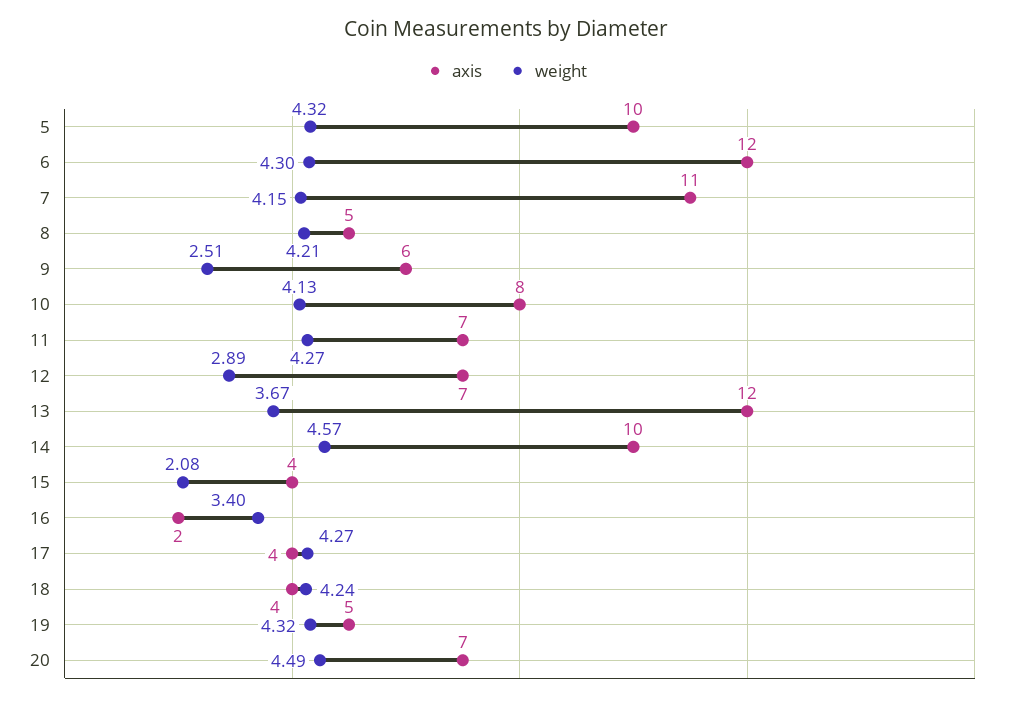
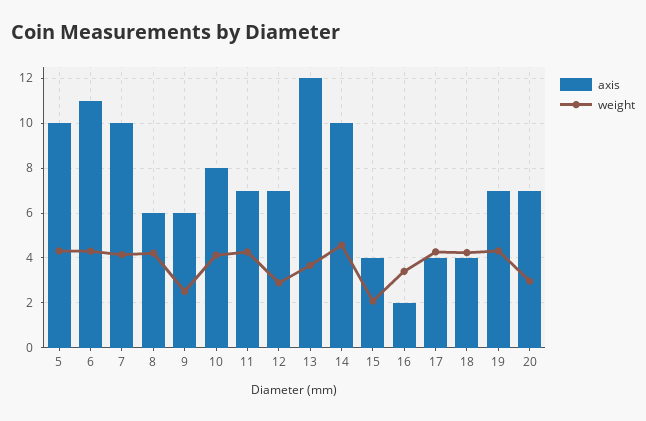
  {
    "axis": {
      "5": 10,
-     "6": 12,
+     "6": 11,
-     "7": 11,
+     "7": 10,
-     "8": 5,
+     "8": 6,
      "9": 6,
      "10": 8,
      "11": 7,
      "12": 7,
      "13": 12,
      "14": 10,
      "15": 4,
      "16": 2,
      "17": 4,
      "18": 4,
-     "19": 5,
+     "19": 7,
      "20": 7
    },
    "weight": {
      "5": 4.32,
      "6": 4.3,
      "7": 4.15,
      "8": 4.21,
      "9": 2.51,
      "10": 4.13,
      "11": 4.27,
      "12": 2.89,
      "13": 3.67,
      "14": 4.57,
      "15": 2.08,
      "16": 3.4,
      "17": 4.27,
      "18": 4.24,
      "19": 4.32,
-     "20": 4.49
+     "20": 3
    }
  }

